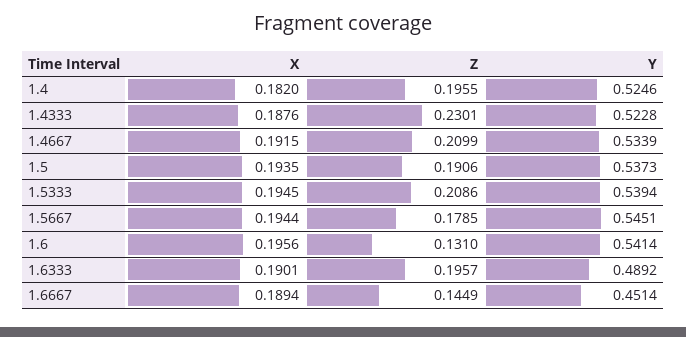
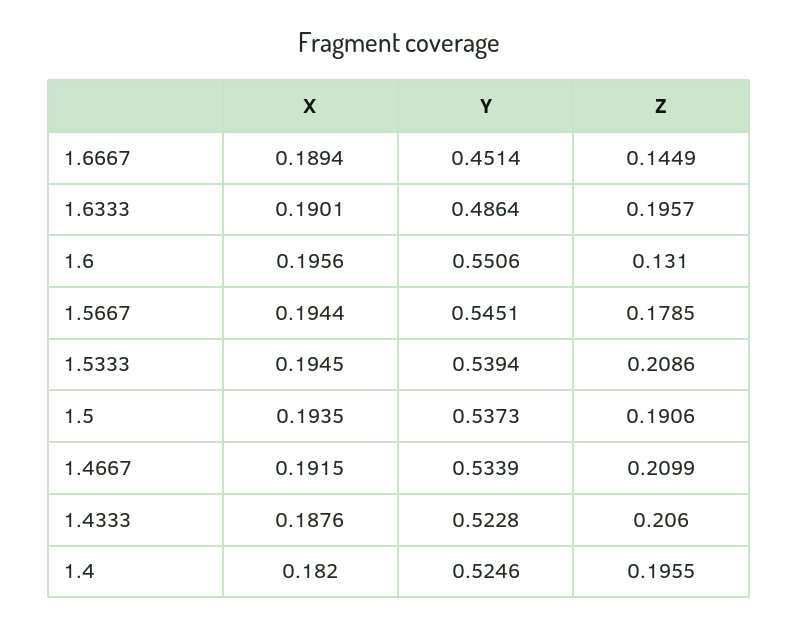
  {
    "X": {
      "1.4": 0.182,
      "1.4333": 0.1876,
      "1.4667": 0.1915,
      "1.5": 0.1935,
      "1.5333": 0.1945,
      "1.5667": 0.1944,
      "1.6": 0.1956,
      "1.6333": 0.1901,
      "1.6667": 0.1894
    },
    "Z": {
      "1.4": 0.1955,
-     "1.4333": 0.2301,
+     "1.4333": 0.206,
      "1.4667": 0.2099,
      "1.5": 0.1906,
      "1.5333": 0.2086,
      "1.5667": 0.1785,
      "1.6": 0.131,
      "1.6333": 0.1957,
      "1.6667": 0.1449
    },
    "Y": {
      "1.4": 0.5246,
      "1.4333": 0.5228,
      "1.4667": 0.5339,
      "1.5": 0.5373,
      "1.5333": 0.5394,
      "1.5667": 0.5451,
-     "1.6": 0.5414,
+     "1.6": 0.5506,
-     "1.6333": 0.4892,
+     "1.6333": 0.4864,
      "1.6667": 0.4514
    }
  }

